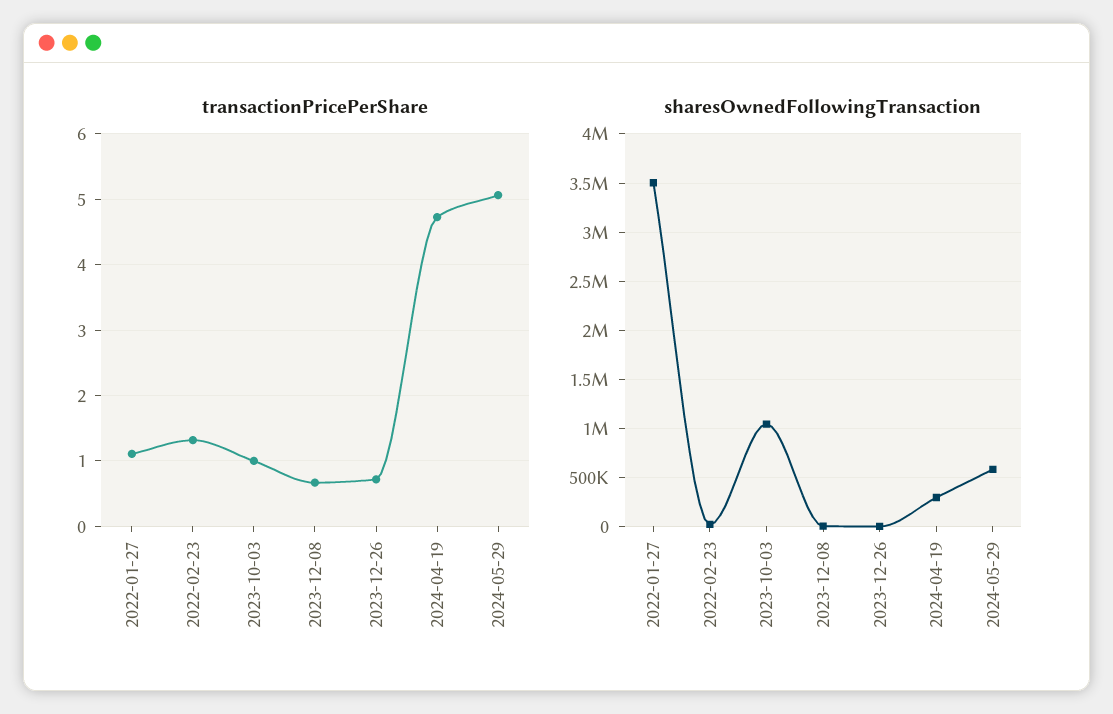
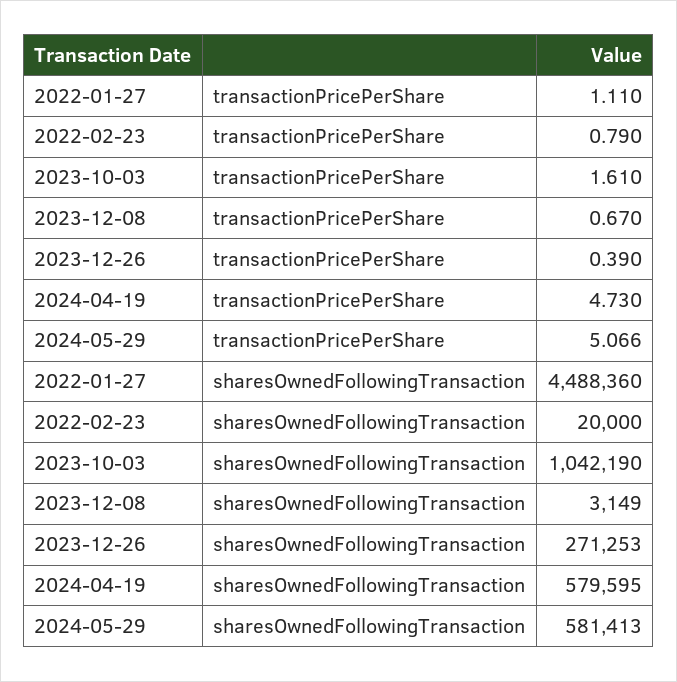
  {
    "transactionPricePerShare": {
      "2022-01-27": 1.11,
-     "2022-02-23": 1.3,
+     "2022-02-23": 0.79,
-     "2023-10-03": 1,
+     "2023-10-03": 1.61,
      "2023-12-08": 0.67,
-     "2023-12-26": 0.7,
+     "2023-12-26": 0.39,
      "2024-04-19": 4.73,
      "2024-05-29": 5.066
    },
    "sharesOwnedFollowingTransaction": {
-     "2022-01-27": 3500000,
+     "2022-01-27": 4488360,
      "2022-02-23": 20000,
      "2023-10-03": 1042190,
      "2023-12-08": 3149,
-     "2023-12-26": 0,
+     "2023-12-26": 271253,
-     "2024-04-19": 300000,
+     "2024-04-19": 579595,
      "2024-05-29": 581413
    }
  }

